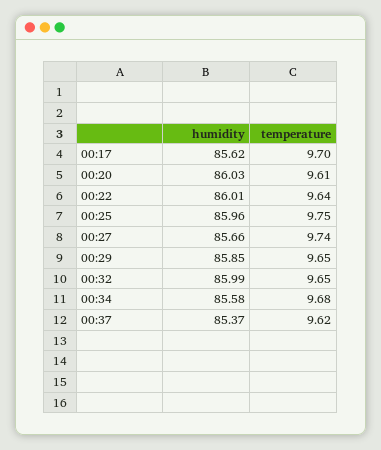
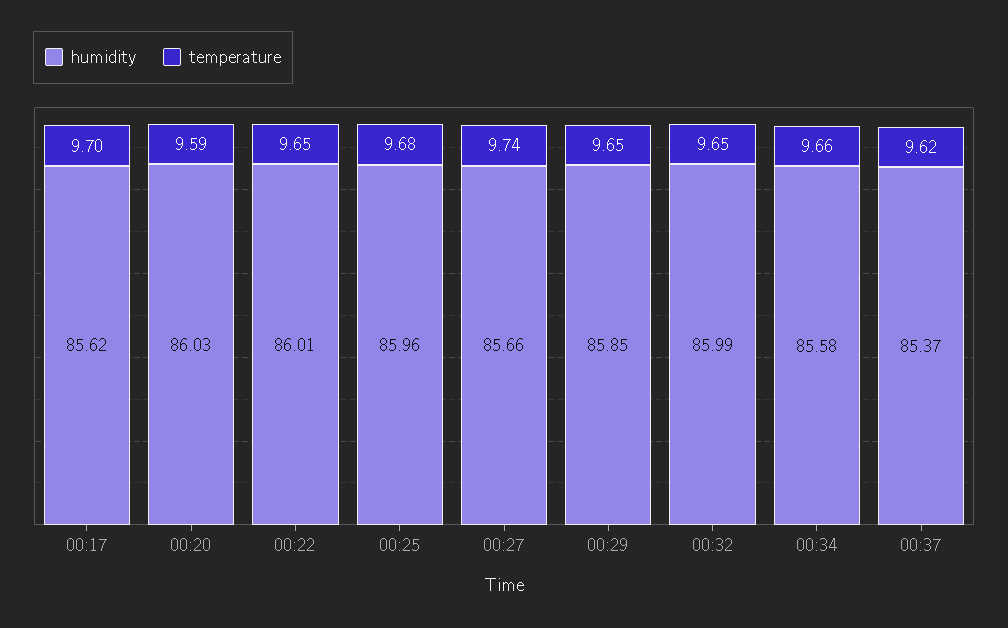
  {
    "humidity": {
      "00:17": 85.62,
      "00:20": 86.03,
      "00:22": 86.01,
      "00:25": 85.96,
      "00:27": 85.66,
      "00:29": 85.85,
      "00:32": 85.99,
      "00:34": 85.58,
      "00:37": 85.37
    },
    "temperature": {
      "00:17": 9.7,
-     "00:20": 9.61,
+     "00:20": 9.59,
-     "00:22": 9.64,
+     "00:22": 9.65,
-     "00:25": 9.75,
+     "00:25": 9.68,
      "00:27": 9.74,
      "00:29": 9.65,
      "00:32": 9.65,
-     "00:34": 9.68,
+     "00:34": 9.66,
      "00:37": 9.62
    }
  }

